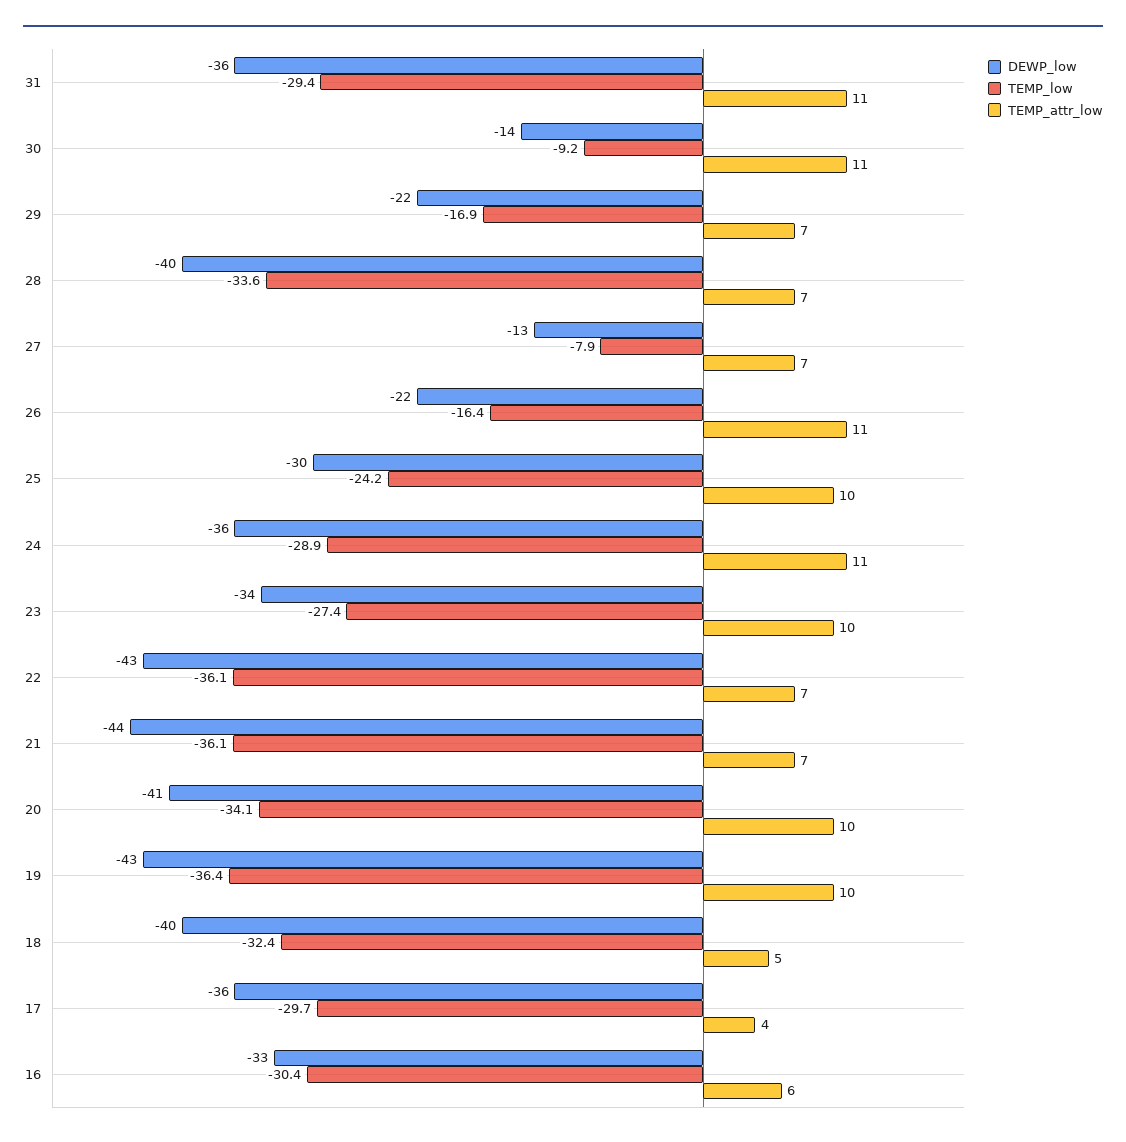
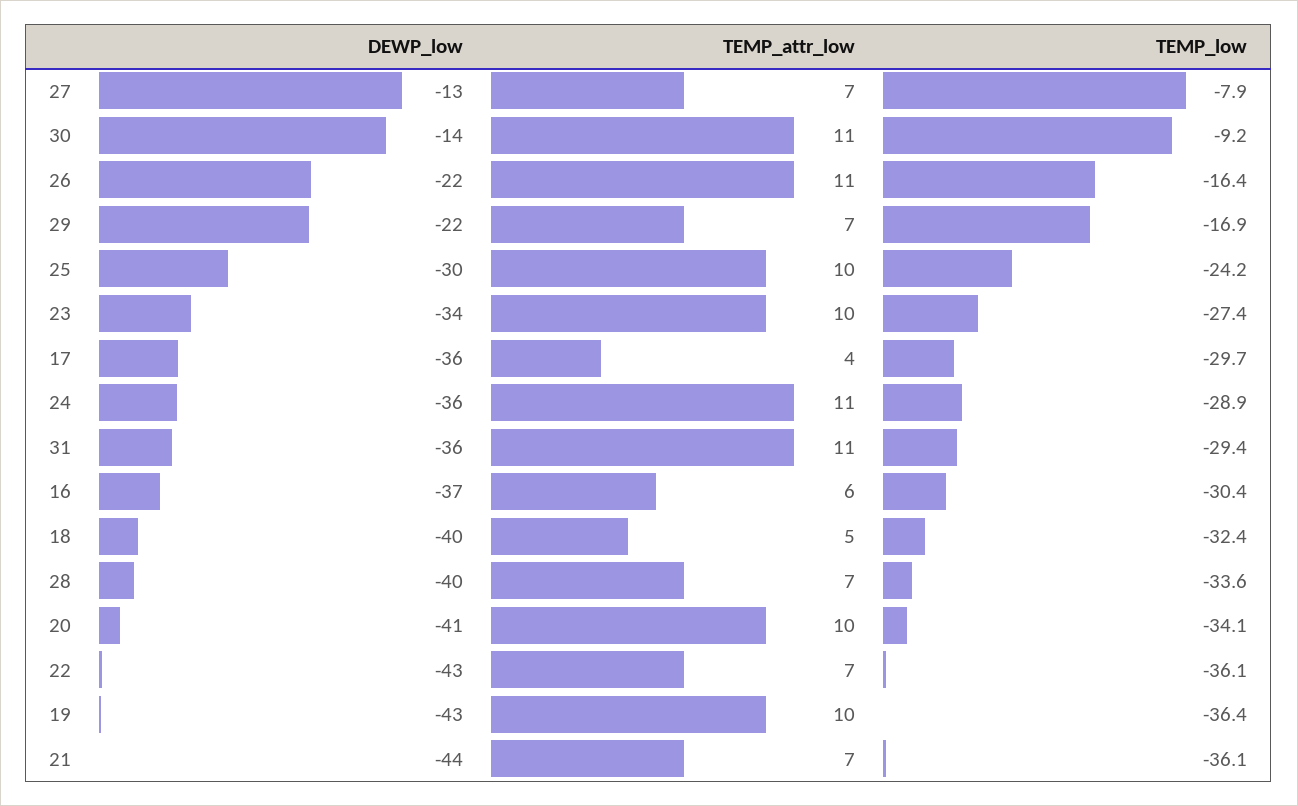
  {
    "DEWP_low": {
      "31": -36,
      "30": -14,
      "29": -22,
      "28": -40,
      "27": -13,
      "26": -22,
      "25": -30,
      "24": -36,
      "23": -34,
      "22": -43,
      "21": -44,
      "20": -41,
      "19": -43,
      "18": -40,
      "17": -36,
-     "16": -33
+     "16": -37
    },
    "TEMP_low": {
      "31": -29.4,
      "30": -9.2,
      "29": -16.9,
      "28": -33.6,
      "27": -7.9,
      "26": -16.4,
      "25": -24.2,
      "24": -28.9,
      "23": -27.4,
      "22": -36.1,
      "21": -36.1,
      "20": -34.1,
      "19": -36.4,
      "18": -32.4,
      "17": -29.7,
      "16": -30.4
    },
    "TEMP_attr_low": {
      "31": 11,
      "30": 11,
      "29": 7,
      "28": 7,
      "27": 7,
      "26": 11,
      "25": 10,
      "24": 11,
      "23": 10,
      "22": 7,
      "21": 7,
      "20": 10,
      "19": 10,
      "18": 5,
      "17": 4,
      "16": 6
    }
  }

